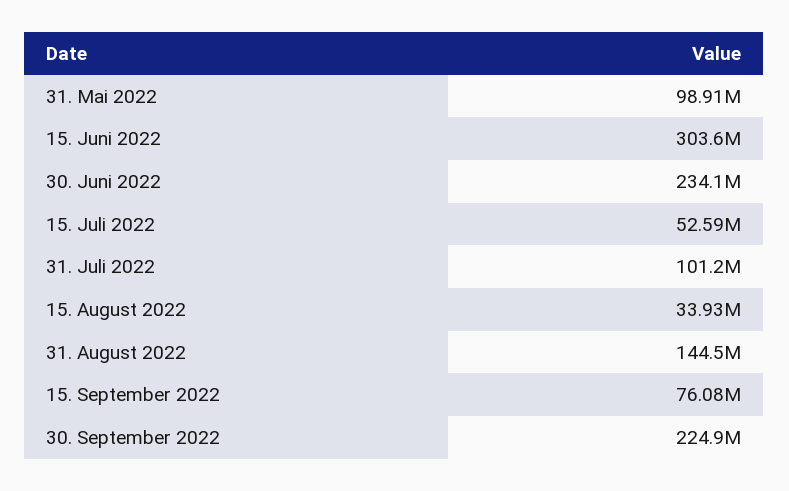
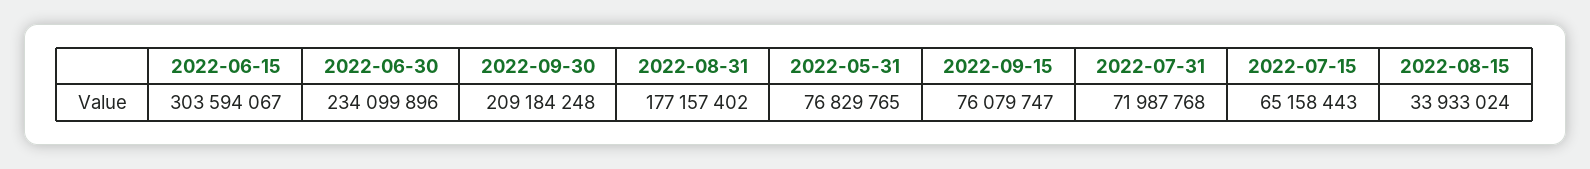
  {
-   "31. Mai 2022": 98910000,
+   "31. Mai 2022": 76829765,
    "15. Juni 2022": 303594067,
    "30. Juni 2022": 234099896,
-   "15. Juli 2022": 52590000,
+   "15. Juli 2022": 65158443,
-   "31. Juli 2022": 101200000,
+   "31. Juli 2022": 71987768,
    "15. August 2022": 33933024,
-   "31. August 2022": 144500000,
+   "31. August 2022": 177157402,
    "15. September 2022": 76079747,
-   "30. September 2022": 224900000
+   "30. September 2022": 209184248
  }

